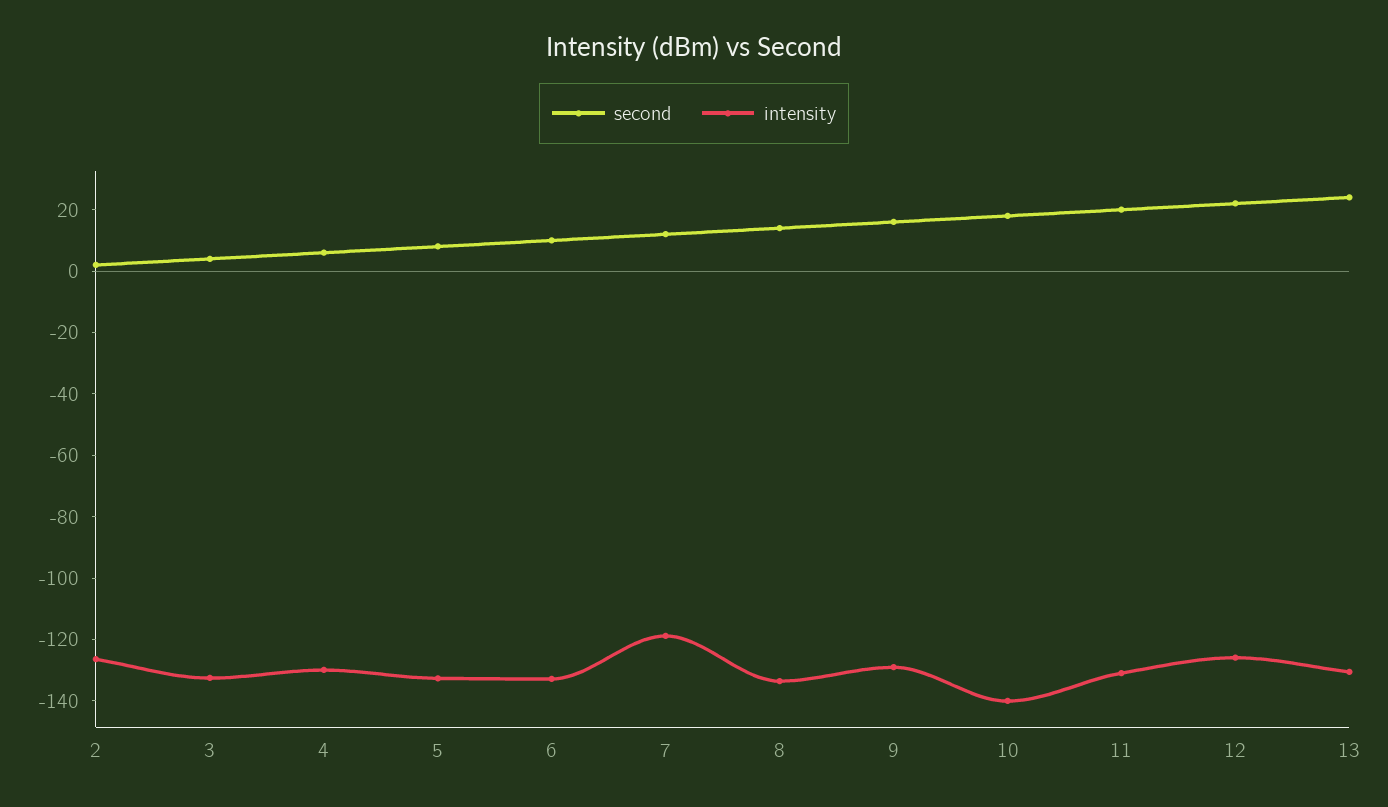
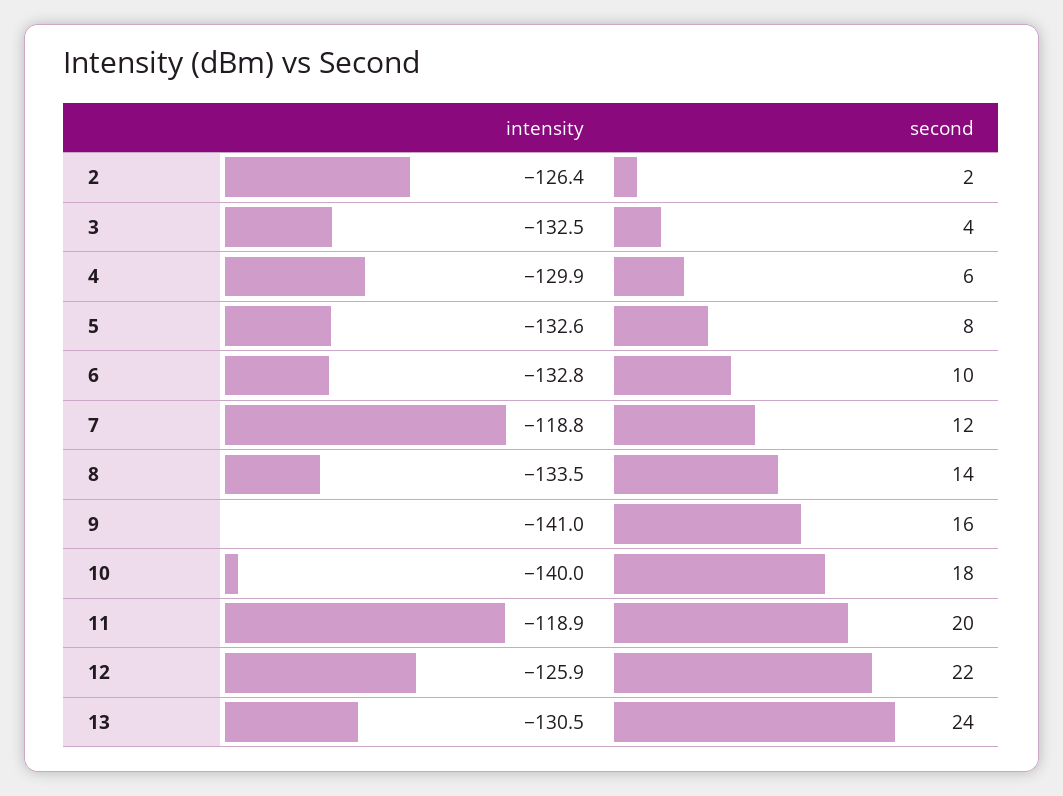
  {
    "second": {
      "2": 2,
      "3": 4,
      "4": 6,
      "5": 8,
      "6": 10,
      "7": 12,
      "8": 14,
      "9": 16,
      "10": 18,
      "11": 20,
      "12": 22,
      "13": 24
    },
    "intensity": {
      "2": -126.4,
      "3": -132.5,
      "4": -129.9,
      "5": -132.6,
      "6": -132.8,
      "7": -118.8,
      "8": -133.5,
-     "9": -130,
+     "9": -141,
      "10": -140,
-     "11": -130,
+     "11": -118.9,
      "12": -125.9,
      "13": -130.5
    }
  }

